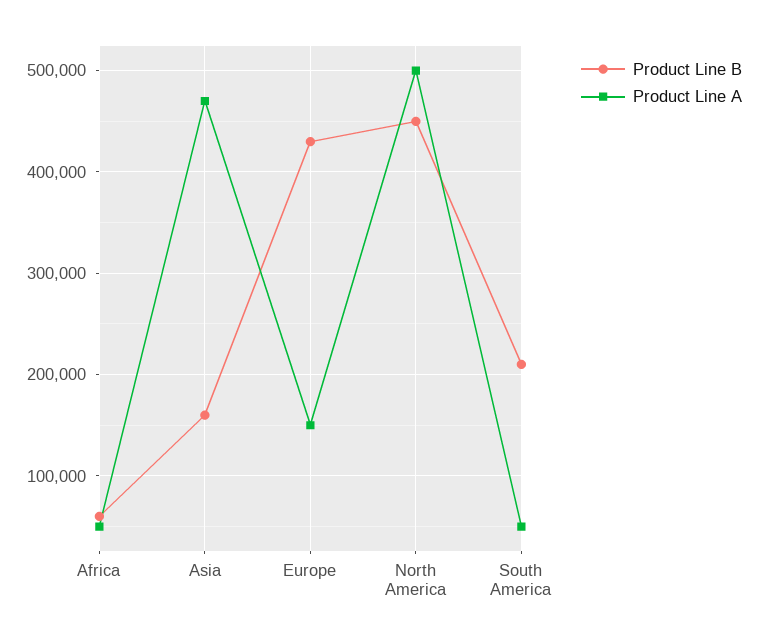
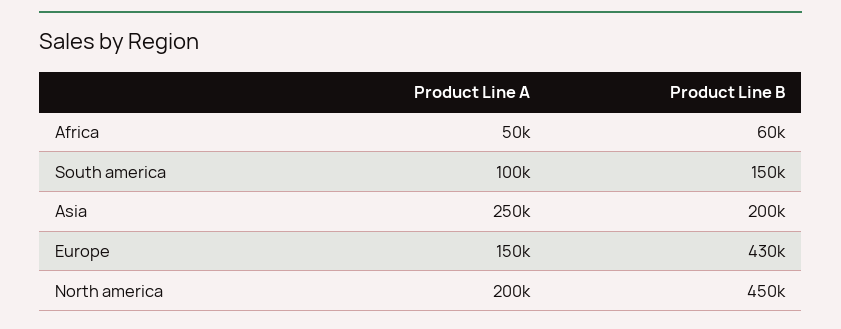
  {
    "Product Line B": {
      "Africa": 60000,
-     "Asia": 160000,
+     "Asia": 200000,
      "Europe": 430000,
      "North America": 450000,
-     "South America": 210000
+     "South America": 150000
    },
    "Product Line A": {
      "Africa": 50000,
-     "Asia": 470000,
+     "Asia": 250000,
      "Europe": 150000,
-     "North America": 500000,
+     "North America": 200000,
-     "South America": 50000
+     "South America": 100000
    }
  }

